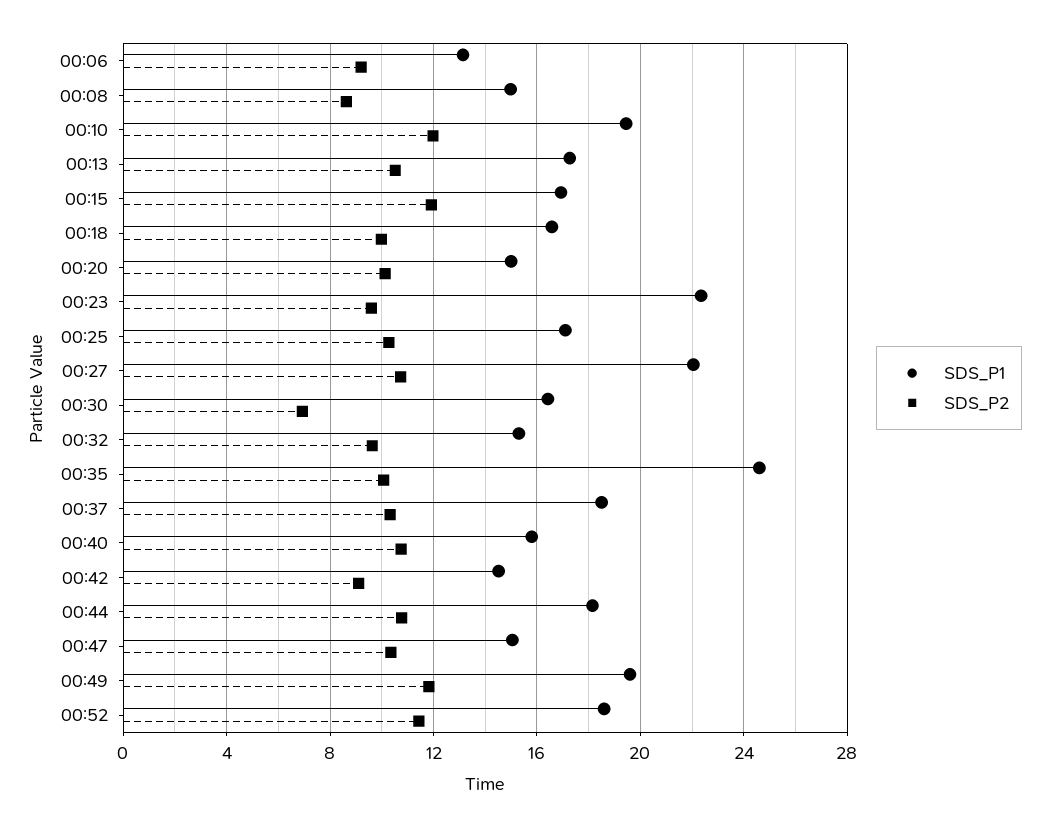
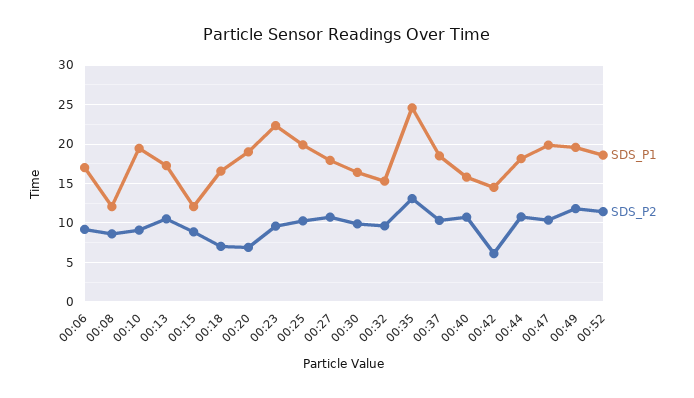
  {
    "SDS_P1": {
-     "00:06": 13,
+     "00:06": 17,
-     "00:08": 15,
+     "00:08": 12,
      "00:10": 19.5,
      "00:13": 17.5,
-     "00:15": 17,
+     "00:15": 12,
      "00:18": 16.5,
-     "00:20": 15,
+     "00:20": 19,
      "00:23": 22.5,
-     "00:25": 17,
+     "00:25": 20,
-     "00:27": 22,
+     "00:27": 18,
      "00:30": 16.5,
      "00:32": 15.5,
      "00:35": 24.5,
      "00:37": 18.5,
      "00:40": 16,
      "00:42": 14.5,
      "00:44": 18,
-     "00:47": 15,
+     "00:47": 20,
      "00:49": 19.5,
      "00:52": 18.5
    },
    "SDS_P2": {
      "00:06": 9,
      "00:08": 8.5,
-     "00:10": 12,
+     "00:10": 9,
      "00:13": 10.5,
-     "00:15": 12,
+     "00:15": 9,
-     "00:18": 10,
+     "00:18": 7,
-     "00:20": 10,
+     "00:20": 7,
      "00:23": 9.5,
      "00:25": 10.5,
      "00:27": 10.5,
-     "00:30": 7,
+     "00:30": 10,
      "00:32": 9.5,
-     "00:35": 10,
+     "00:35": 13,
      "00:37": 10.5,
      "00:40": 11,
-     "00:42": 9,
+     "00:42": 6,
      "00:44": 11,
      "00:47": 10.5,
      "00:49": 12,
      "00:52": 11.5
    }
  }

